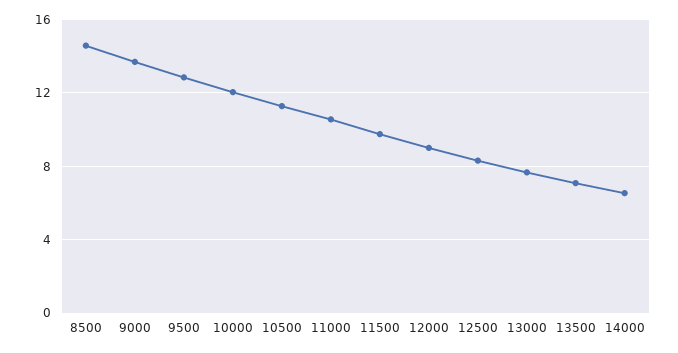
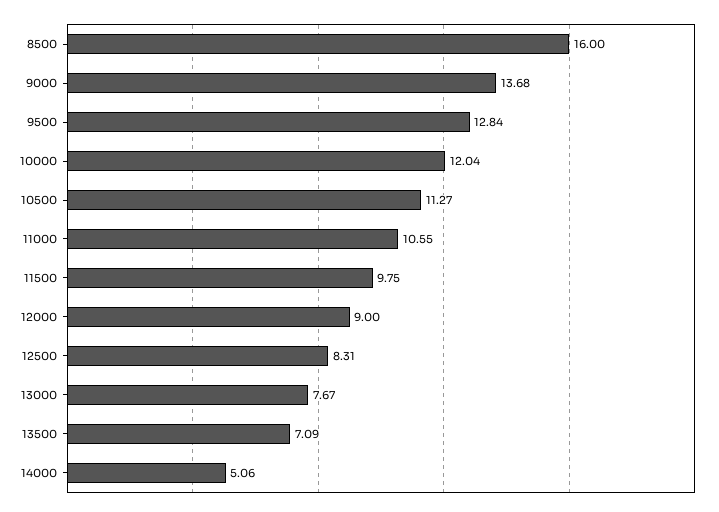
  {
-   "8500": 14.5,
+   "8500": 16,
    "9000": 13.68,
    "9500": 12.84,
    "10000": 12.04,
    "10500": 11.27,
    "11000": 10.55,
    "11500": 9.75,
    "12000": 9,
    "12500": 8.31,
    "13000": 7.67,
    "13500": 7.09,
-   "14000": 6.5
+   "14000": 5.06
  }

